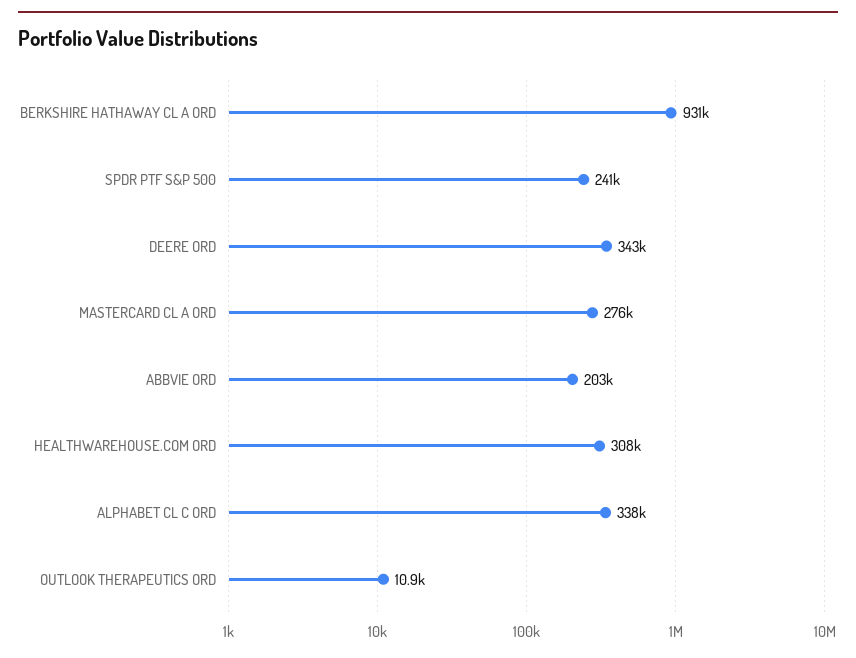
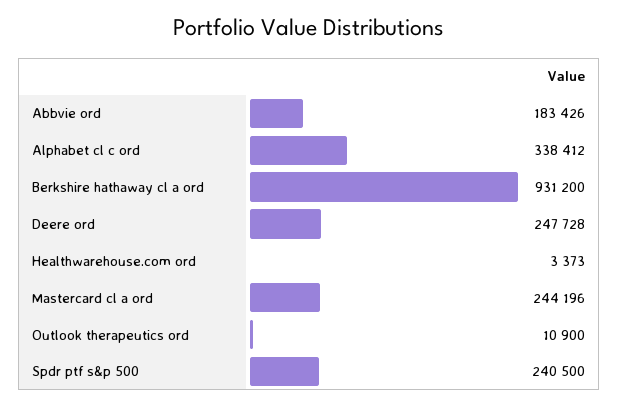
  {
    "BERKSHIRE HATHAWAY CL A ORD": 931200,
    "SPDR PTF S&P 500": 240500,
-   "DEERE ORD": 343000,
+   "DEERE ORD": 247728,
-   "MASTERCARD CL A ORD": 276000,
+   "MASTERCARD CL A ORD": 244196,
-   "ABBVIE ORD": 203000,
+   "ABBVIE ORD": 183426,
-   "HEALTHWAREHOUSE.COM ORD": 308000,
+   "HEALTHWAREHOUSE.COM ORD": 3373,
    "ALPHABET CL C ORD": 338412,
    "OUTLOOK THERAPEUTICS ORD": 10900
  }

